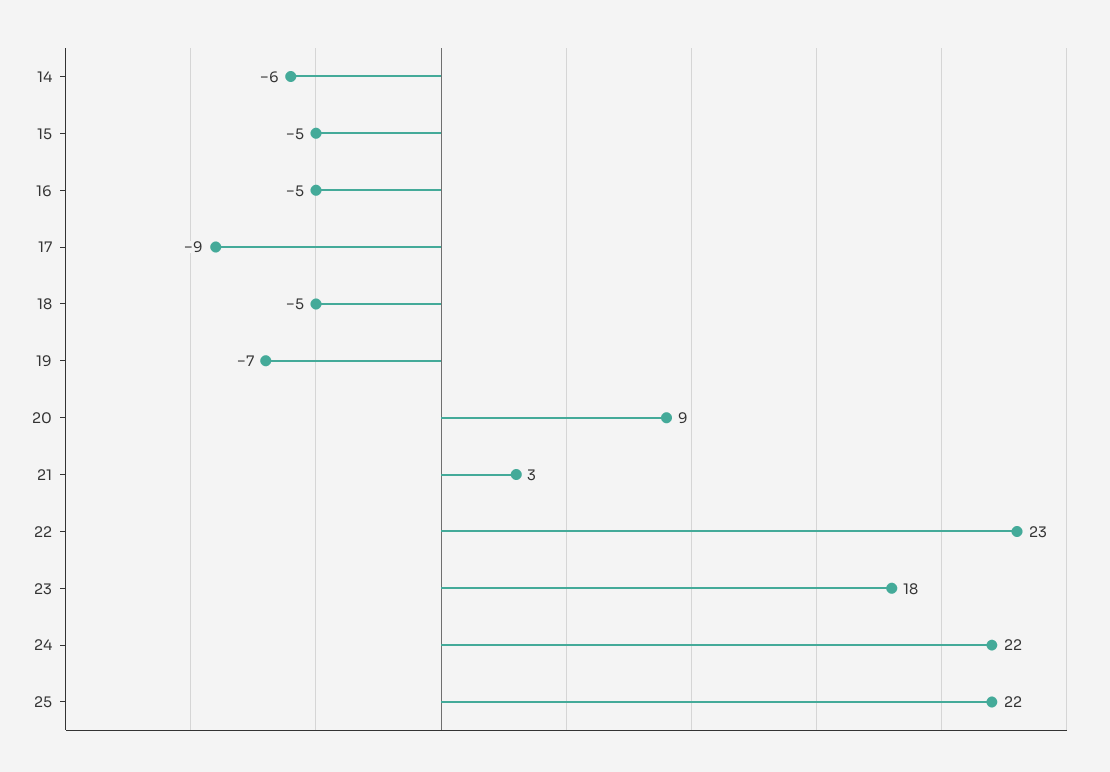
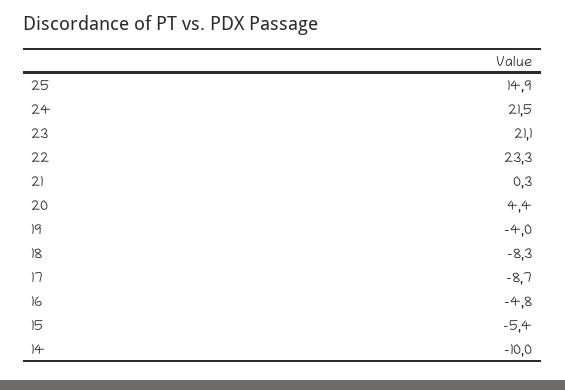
  {
-   "14": -6,
+   "14": -10,
    "15": -5.4,
    "16": -4.8,
    "17": -8.7,
-   "18": -5,
+   "18": -8.3,
-   "19": -7,
+   "19": -4,
-   "20": 9,
+   "20": 4.4,
-   "21": 3,
+   "21": 0.3,
    "22": 23.3,
-   "23": 18,
+   "23": 21.1,
    "24": 21.5,
-   "25": 22
+   "25": 14.9
  }

